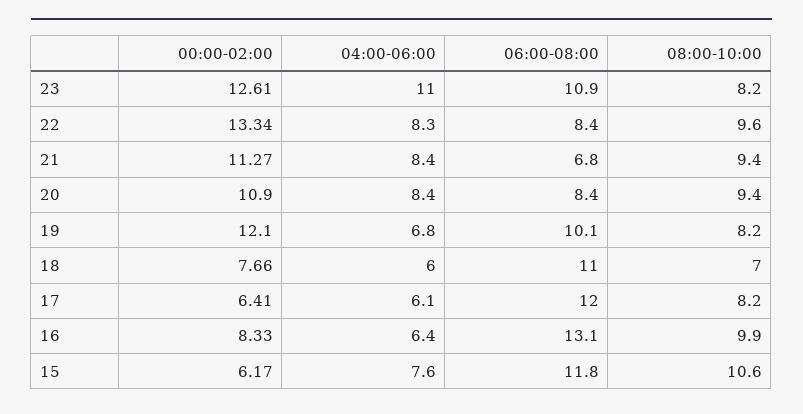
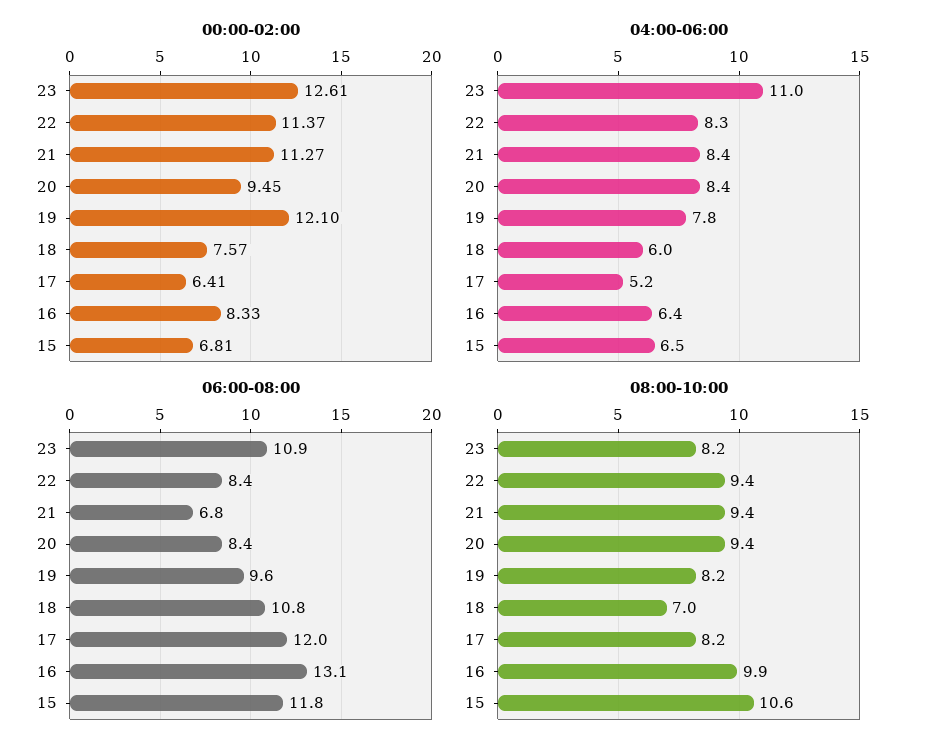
  {
    "00:00-02:00": {
      "23": 12.61,
-     "22": 13.34,
+     "22": 11.37,
      "21": 11.27,
-     "20": 10.9,
+     "20": 9.45,
      "19": 12.1,
-     "18": 7.66,
+     "18": 7.57,
      "17": 6.41,
      "16": 8.33,
-     "15": 6.17
+     "15": 6.81
    },
    "04:00-06:00": {
      "23": 11,
      "22": 8.3,
      "21": 8.4,
      "20": 8.4,
-     "19": 6.8,
+     "19": 7.8,
      "18": 6,
-     "17": 6.1,
+     "17": 5.2,
      "16": 6.4,
-     "15": 7.6
+     "15": 6.5
    },
    "06:00-08:00": {
      "23": 10.9,
      "22": 8.4,
      "21": 6.8,
      "20": 8.4,
-     "19": 10.1,
+     "19": 9.6,
-     "18": 11,
+     "18": 10.8,
      "17": 12,
      "16": 13.1,
      "15": 11.8
    },
    "08:00-10:00": {
      "23": 8.2,
-     "22": 9.6,
+     "22": 9.4,
      "21": 9.4,
      "20": 9.4,
      "19": 8.2,
      "18": 7,
      "17": 8.2,
      "16": 9.9,
      "15": 10.6
    }
  }

